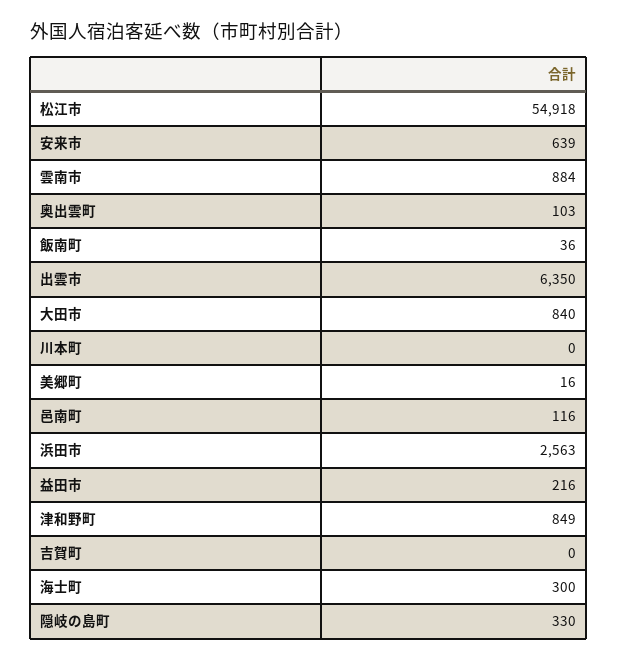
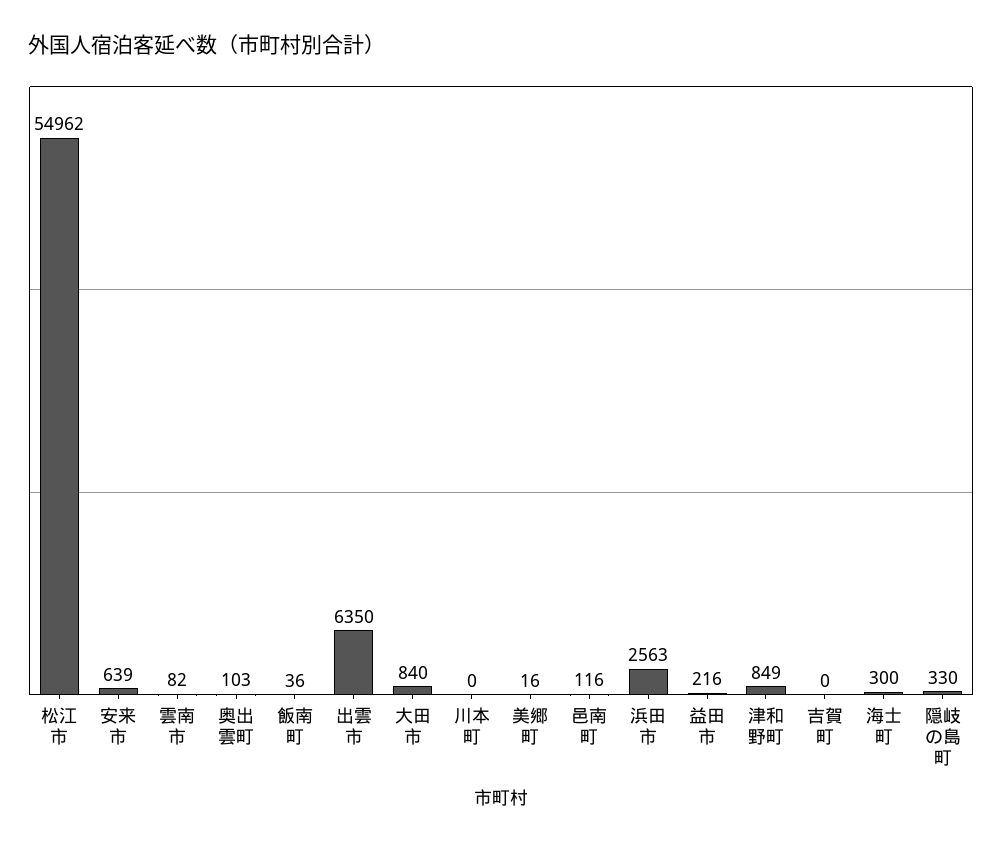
  {
-   "松江市": 54918,
+   "松江市": 54962,
    "安来市": 639,
-   "雲南市": 884,
+   "雲南市": 82,
    "奥出雲町": 103,
    "飯南町": 36,
    "出雲市": 6350,
    "大田市": 840,
    "川本町": 0,
    "美郷町": 16,
    "邑南町": 116,
    "浜田市": 2563,
    "益田市": 216,
    "津和野町": 849,
    "吉賀町": 0,
    "海士町": 300,
    "隠岐の島町": 330
  }

